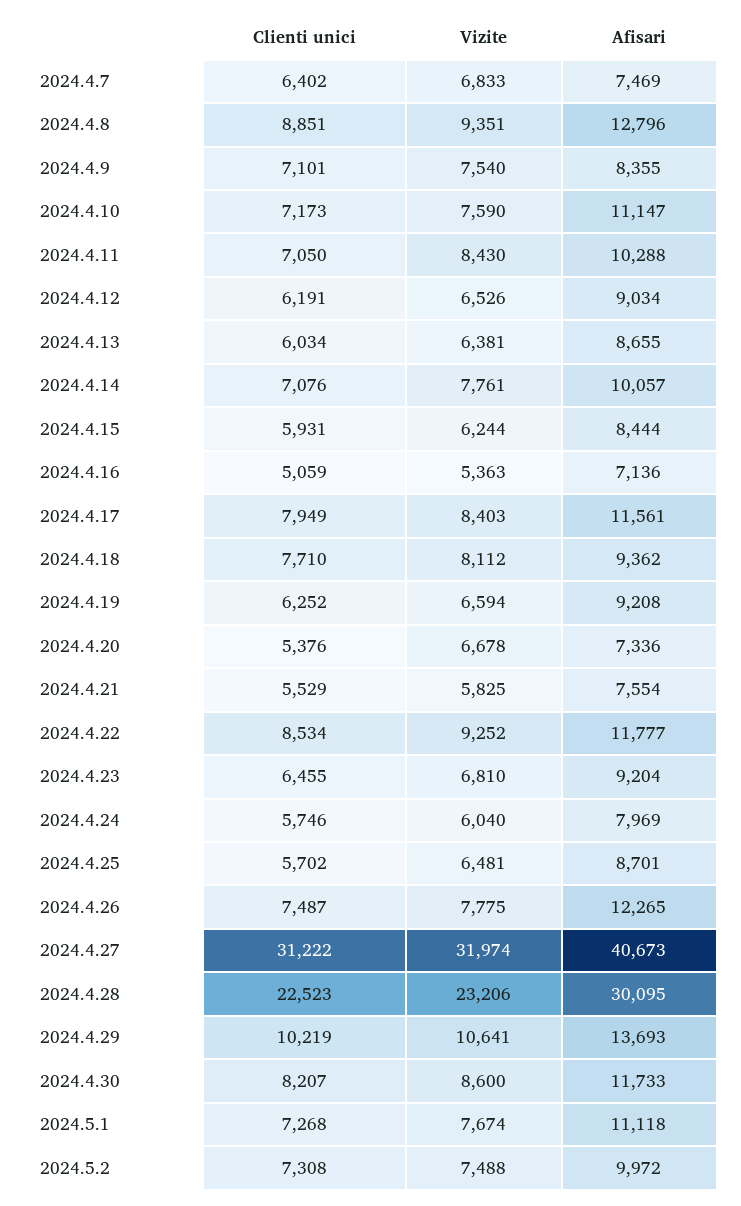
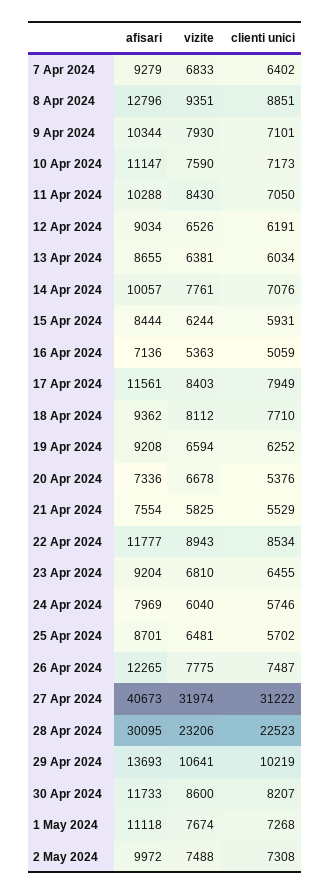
  {
    "Clienti unici": {
      "2024.4.7": 6402,
      "2024.4.8": 8851,
      "2024.4.9": 7101,
      "2024.4.10": 7173,
      "2024.4.11": 7050,
      "2024.4.12": 6191,
      "2024.4.13": 6034,
      "2024.4.14": 7076,
      "2024.4.15": 5931,
      "2024.4.16": 5059,
      "2024.4.17": 7949,
      "2024.4.18": 7710,
      "2024.4.19": 6252,
      "2024.4.20": 5376,
      "2024.4.21": 5529,
      "2024.4.22": 8534,
      "2024.4.23": 6455,
      "2024.4.24": 5746,
      "2024.4.25": 5702,
      "2024.4.26": 7487,
      "2024.4.27": 31222,
      "2024.4.28": 22523,
      "2024.4.29": 10219,
      "2024.4.30": 8207,
      "2024.5.1": 7268,
      "2024.5.2": 7308
    },
    "Vizite": {
      "2024.4.7": 6833,
      "2024.4.8": 9351,
-     "2024.4.9": 7540,
+     "2024.4.9": 7930,
      "2024.4.10": 7590,
      "2024.4.11": 8430,
      "2024.4.12": 6526,
      "2024.4.13": 6381,
      "2024.4.14": 7761,
      "2024.4.15": 6244,
      "2024.4.16": 5363,
      "2024.4.17": 8403,
      "2024.4.18": 8112,
      "2024.4.19": 6594,
      "2024.4.20": 6678,
      "2024.4.21": 5825,
-     "2024.4.22": 9252,
+     "2024.4.22": 8943,
      "2024.4.23": 6810,
      "2024.4.24": 6040,
      "2024.4.25": 6481,
      "2024.4.26": 7775,
      "2024.4.27": 31974,
      "2024.4.28": 23206,
      "2024.4.29": 10641,
      "2024.4.30": 8600,
      "2024.5.1": 7674,
      "2024.5.2": 7488
    },
    "Afisari": {
-     "2024.4.7": 7469,
+     "2024.4.7": 9279,
      "2024.4.8": 12796,
-     "2024.4.9": 8355,
+     "2024.4.9": 10344,
      "2024.4.10": 11147,
      "2024.4.11": 10288,
      "2024.4.12": 9034,
      "2024.4.13": 8655,
      "2024.4.14": 10057,
      "2024.4.15": 8444,
      "2024.4.16": 7136,
      "2024.4.17": 11561,
      "2024.4.18": 9362,
      "2024.4.19": 9208,
      "2024.4.20": 7336,
      "2024.4.21": 7554,
      "2024.4.22": 11777,
      "2024.4.23": 9204,
      "2024.4.24": 7969,
      "2024.4.25": 8701,
      "2024.4.26": 12265,
      "2024.4.27": 40673,
      "2024.4.28": 30095,
      "2024.4.29": 13693,
      "2024.4.30": 11733,
      "2024.5.1": 11118,
      "2024.5.2": 9972
    }
  }

